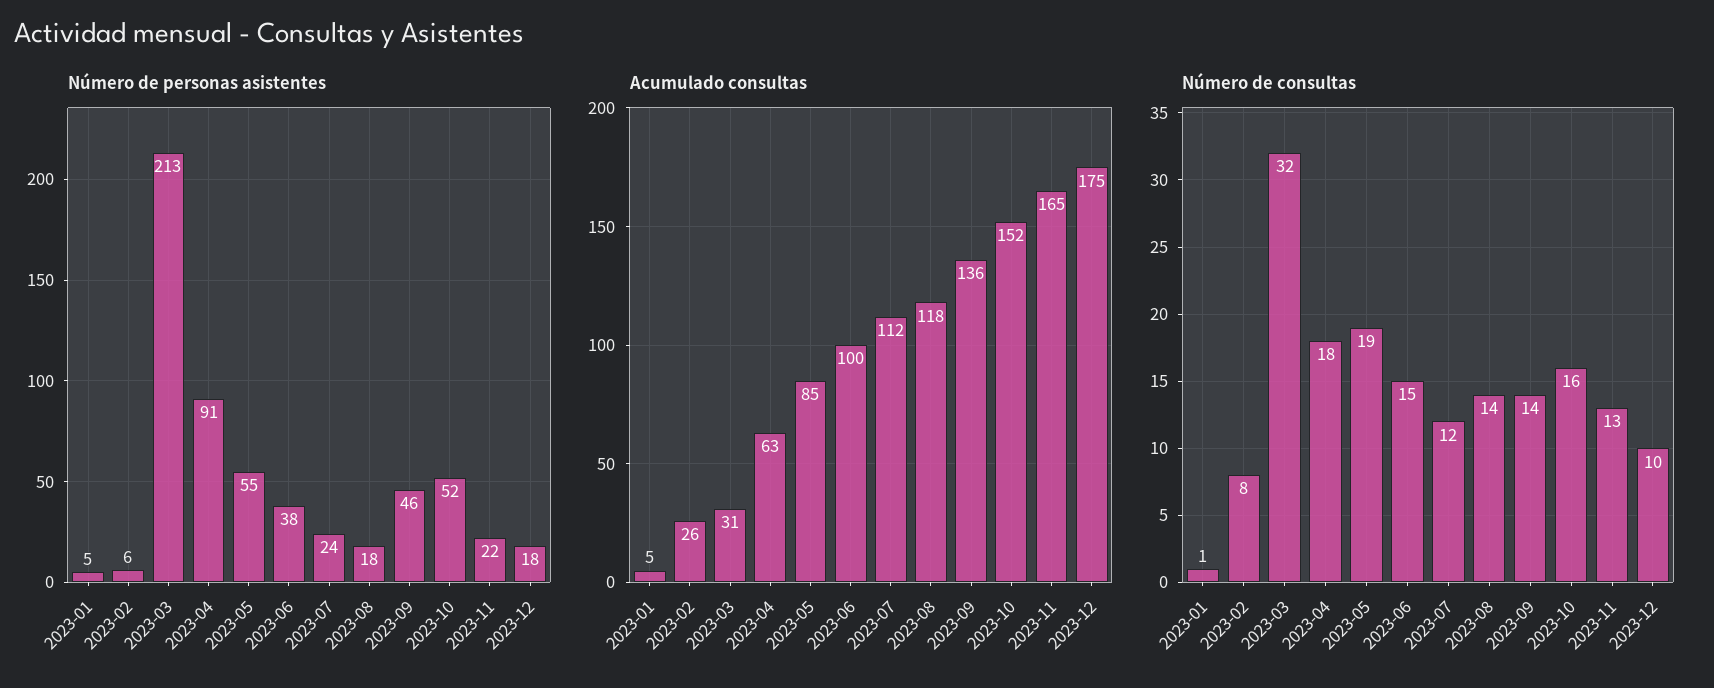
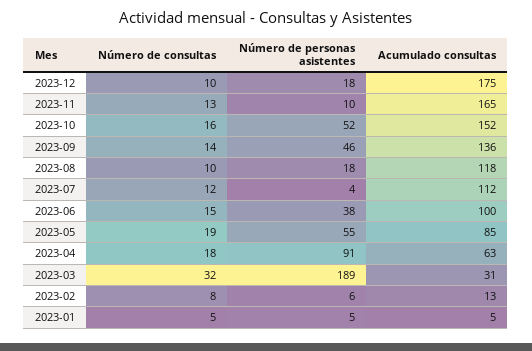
  {
    "Número de personas asistentes": {
      "2023-01": 5,
      "2023-02": 6,
-     "2023-03": 213,
+     "2023-03": 189,
      "2023-04": 91,
      "2023-05": 55,
      "2023-06": 38,
-     "2023-07": 24,
+     "2023-07": 4,
      "2023-08": 18,
      "2023-09": 46,
      "2023-10": 52,
-     "2023-11": 22,
+     "2023-11": 10,
      "2023-12": 18
    },
    "Acumulado consultas": {
      "2023-01": 5,
-     "2023-02": 26,
+     "2023-02": 13,
      "2023-03": 31,
      "2023-04": 63,
      "2023-05": 85,
      "2023-06": 100,
      "2023-07": 112,
      "2023-08": 118,
      "2023-09": 136,
      "2023-10": 152,
      "2023-11": 165,
      "2023-12": 175
    },
    "Número de consultas": {
-     "2023-01": 1,
+     "2023-01": 5,
      "2023-02": 8,
      "2023-03": 32,
      "2023-04": 18,
      "2023-05": 19,
      "2023-06": 15,
      "2023-07": 12,
-     "2023-08": 14,
+     "2023-08": 10,
      "2023-09": 14,
      "2023-10": 16,
      "2023-11": 13,
      "2023-12": 10
    }
  }

